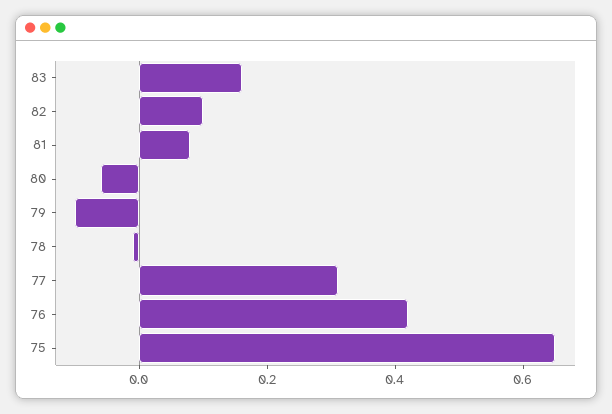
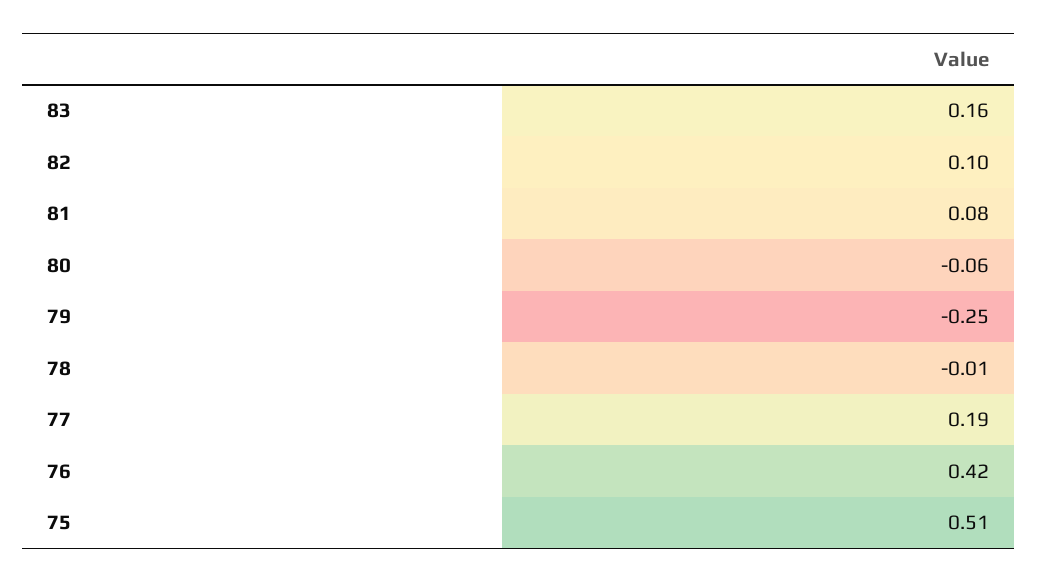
  {
    "83": 0.16,
    "82": 0.1,
    "81": 0.08,
    "80": -0.06,
-   "79": -0.1,
+   "79": -0.25,
    "78": -0.01,
-   "77": 0.3,
+   "77": 0.19,
    "76": 0.42,
-   "75": 0.65
+   "75": 0.51
  }

